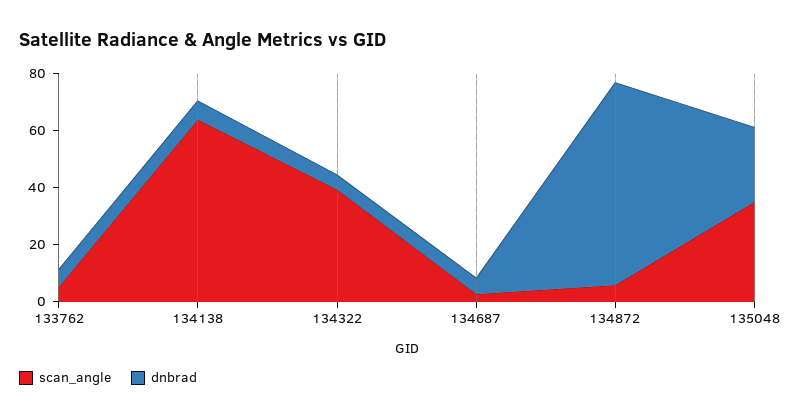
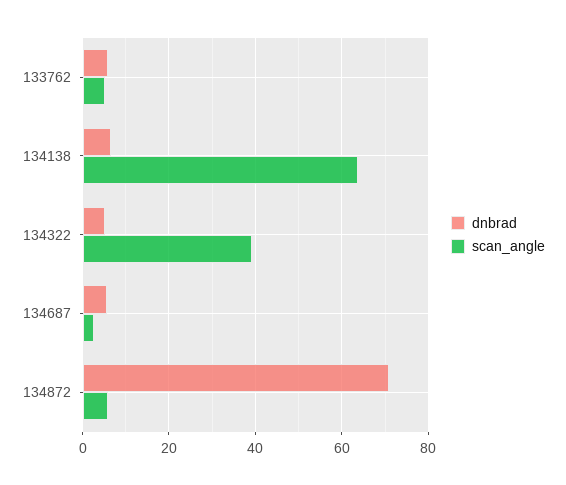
  {
    "scan_angle": {
      "133762": 6,
      "134138": 64,
      "134322": 40,
      "134687": 2,
-     "134872": 6,
+     "134872": 6
-     "135048": 35
    },
    "dnbrad": {
      "133762": 6,
      "134138": 6,
      "134322": 6,
      "134687": 6,
-     "134872": 70,
+     "134872": 70
-     "135048": 25
    }
  }

